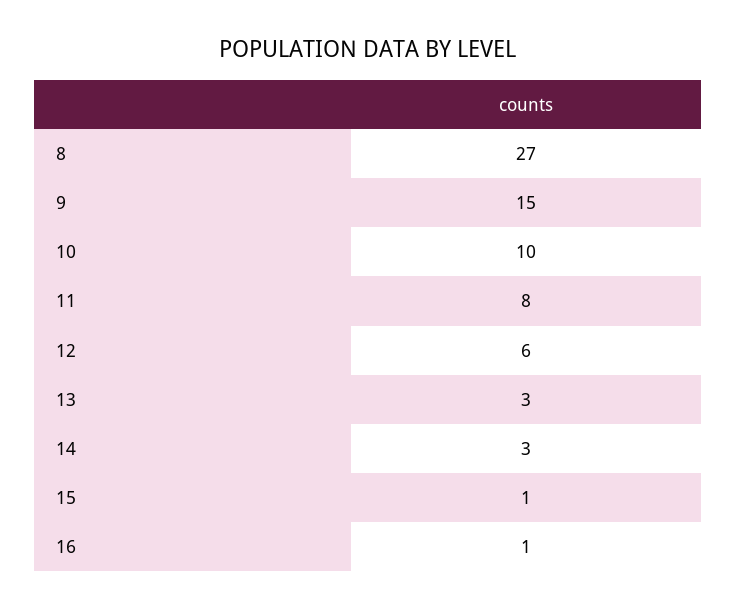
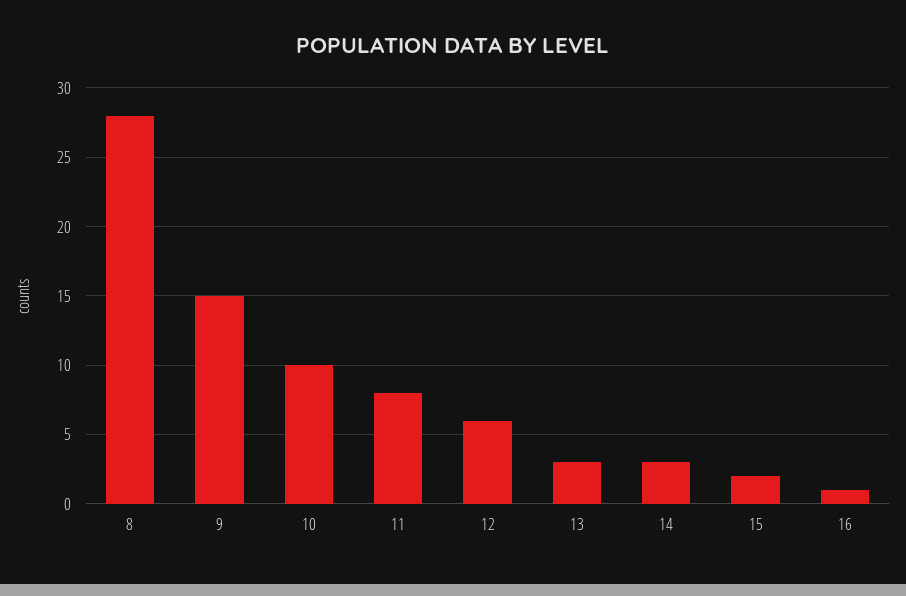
  {
-   "8": 27,
+   "8": 28,
    "9": 15,
    "10": 10,
    "11": 8,
    "12": 6,
    "13": 3,
    "14": 3,
-   "15": 1,
+   "15": 2,
    "16": 1
  }

